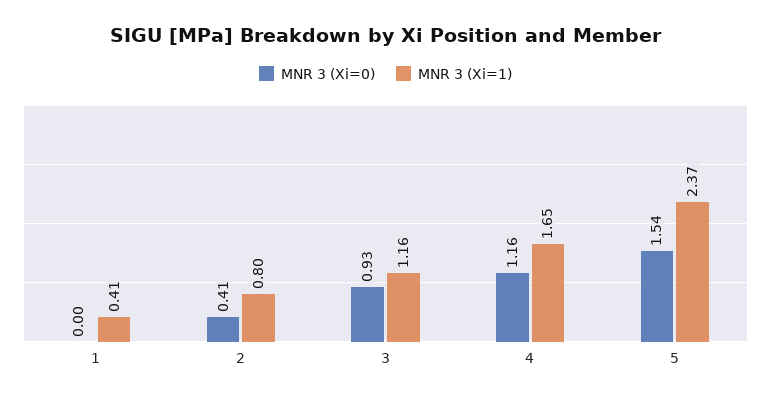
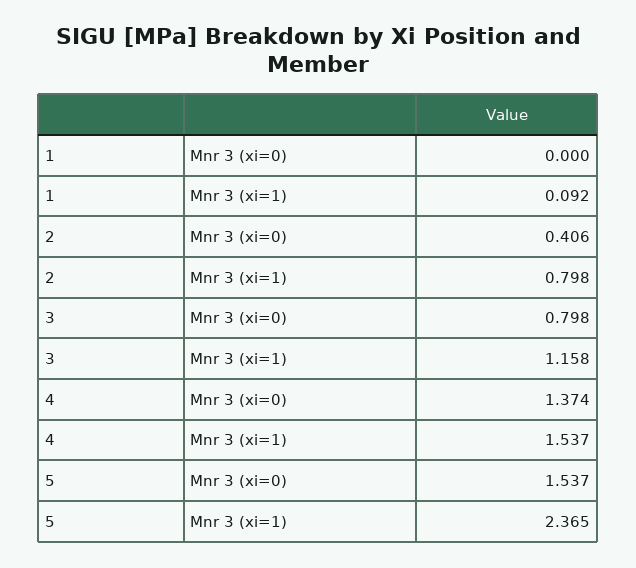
  {
    "MNR 3 (Xi=0)": {
      "1": 0,
      "2": 0.406,
-     "3": 0.93,
+     "3": 0.798,
-     "4": 1.16,
+     "4": 1.374,
      "5": 1.537
    },
    "MNR 3 (Xi=1)": {
-     "1": 0.41,
+     "1": 0.092,
      "2": 0.798,
      "3": 1.158,
-     "4": 1.65,
+     "4": 1.537,
      "5": 2.365
    }
  }

